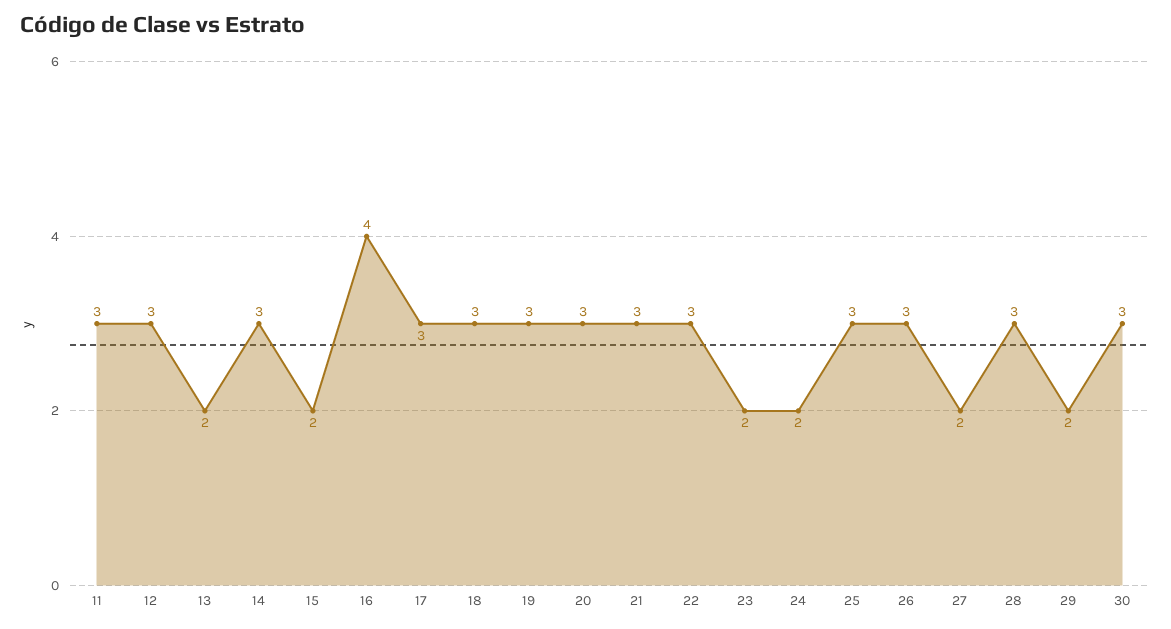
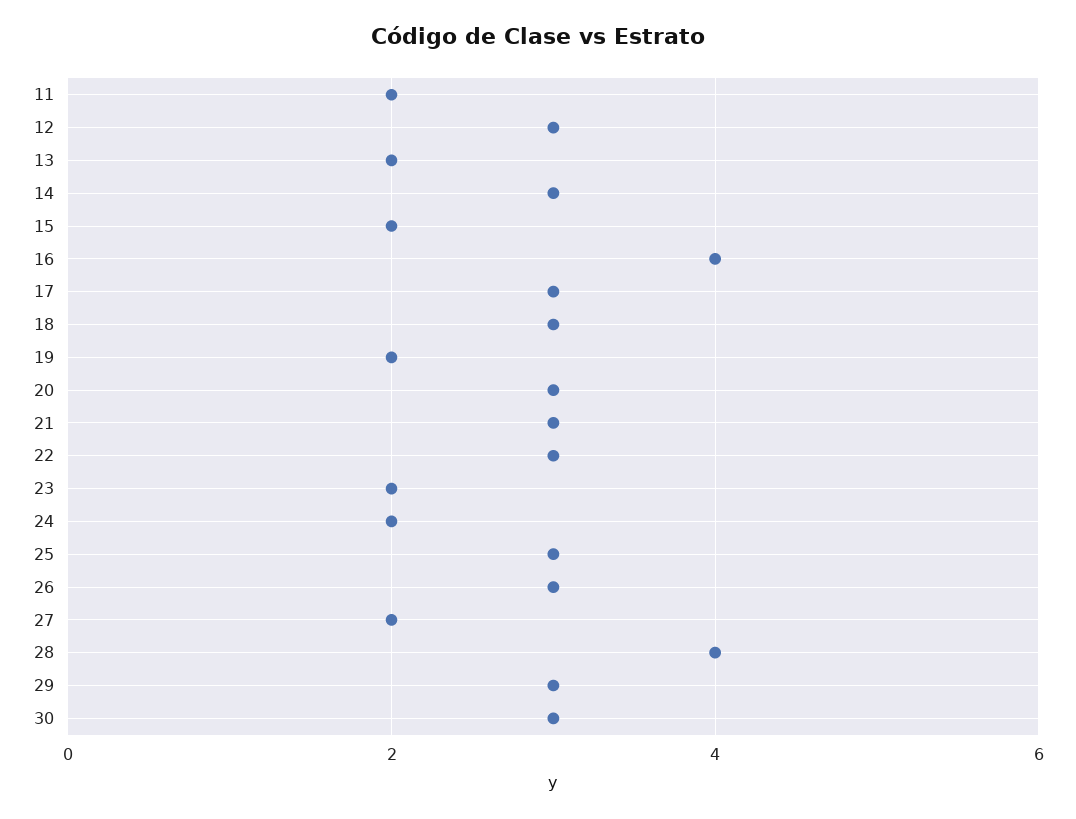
  {
-   "11": 3,
+   "11": 2,
    "12": 3,
    "13": 2,
    "14": 3,
    "15": 2,
    "16": 4,
    "17": 3,
    "18": 3,
-   "19": 3,
+   "19": 2,
    "20": 3,
    "21": 3,
    "22": 3,
    "23": 2,
    "24": 2,
    "25": 3,
    "26": 3,
    "27": 2,
-   "28": 3,
+   "28": 4,
-   "29": 2,
+   "29": 3,
    "30": 3
  }

